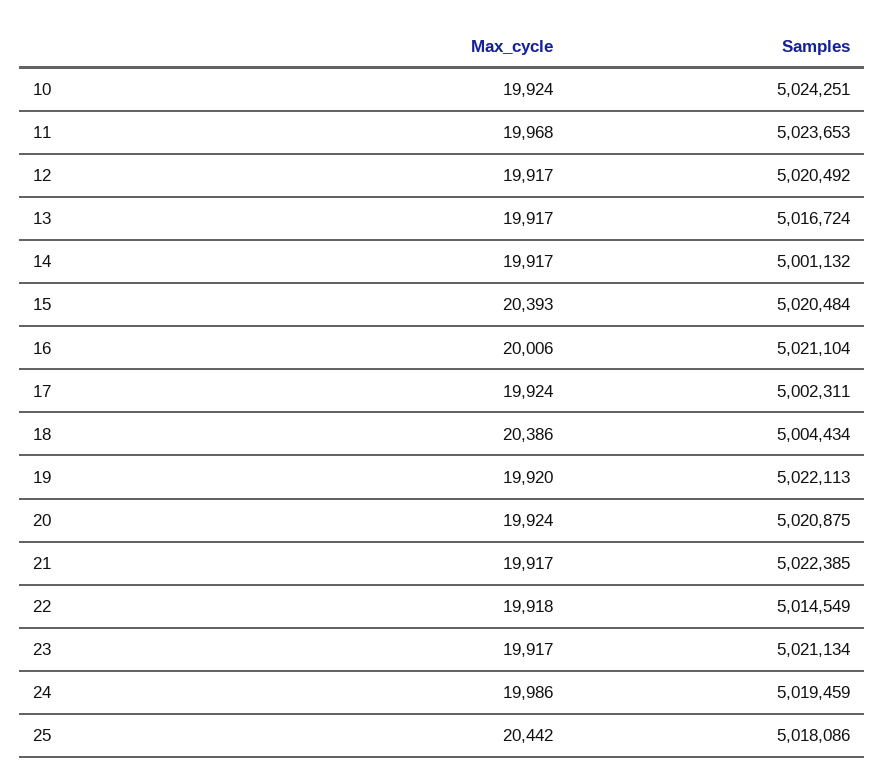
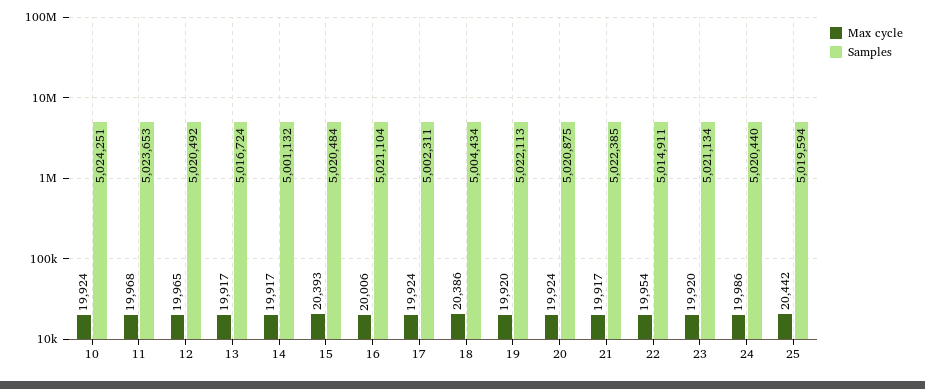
  {
    "Max_cycle": {
      "10": 19924,
      "11": 19968,
-     "12": 19917,
+     "12": 19965,
      "13": 19917,
      "14": 19917,
      "15": 20393,
      "16": 20006,
      "17": 19924,
      "18": 20386,
      "19": 19920,
      "20": 19924,
      "21": 19917,
-     "22": 19918,
+     "22": 19954,
-     "23": 19917,
+     "23": 19920,
      "24": 19986,
      "25": 20442
    },
    "Samples": {
      "10": 5024251,
      "11": 5023653,
      "12": 5020492,
      "13": 5016724,
      "14": 5001132,
      "15": 5020484,
      "16": 5021104,
      "17": 5002311,
      "18": 5004434,
      "19": 5022113,
      "20": 5020875,
      "21": 5022385,
-     "22": 5014549,
+     "22": 5014911,
      "23": 5021134,
-     "24": 5019459,
+     "24": 5020440,
-     "25": 5018086
+     "25": 5019594
    }
  }

